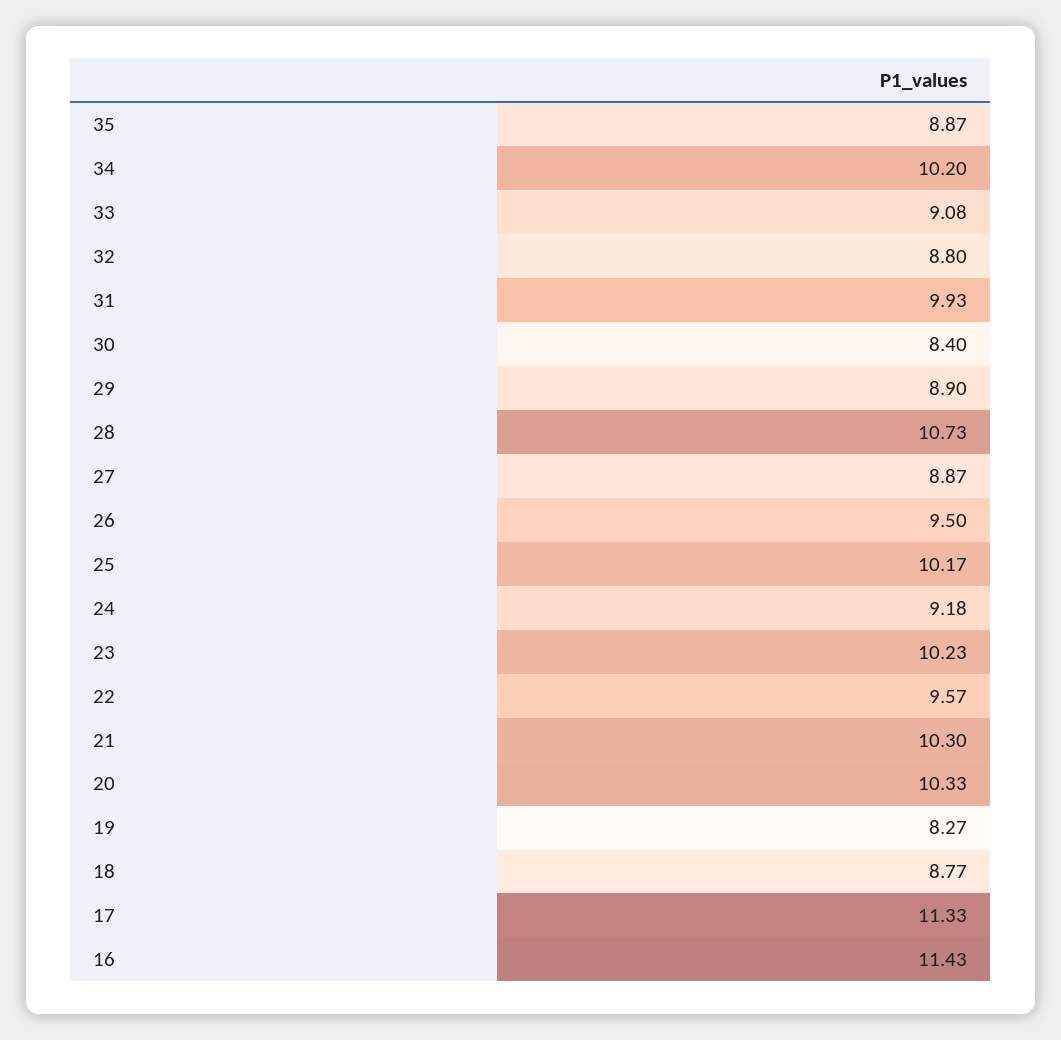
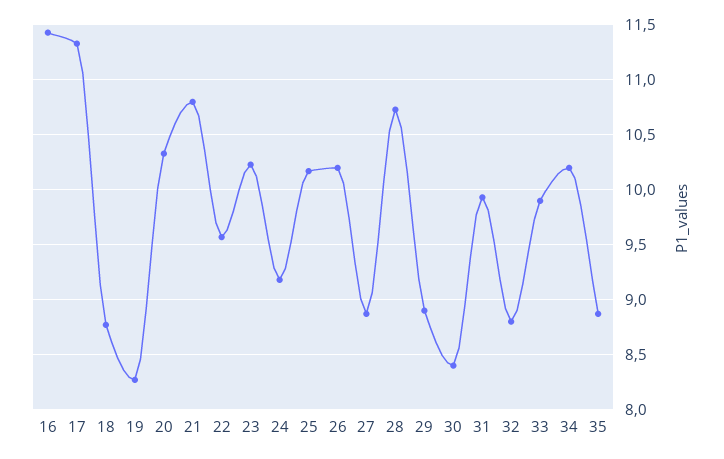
  {
    "35": 8.87,
    "34": 10.2,
-   "33": 9.08,
+   "33": 9.9,
    "32": 8.8,
    "31": 9.93,
    "30": 8.4,
    "29": 8.9,
    "28": 10.73,
    "27": 8.87,
-   "26": 9.5,
+   "26": 10.2,
    "25": 10.17,
    "24": 9.18,
    "23": 10.23,
    "22": 9.57,
-   "21": 10.3,
+   "21": 10.8,
    "20": 10.33,
    "19": 8.27,
    "18": 8.77,
    "17": 11.33,
    "16": 11.43
  }

